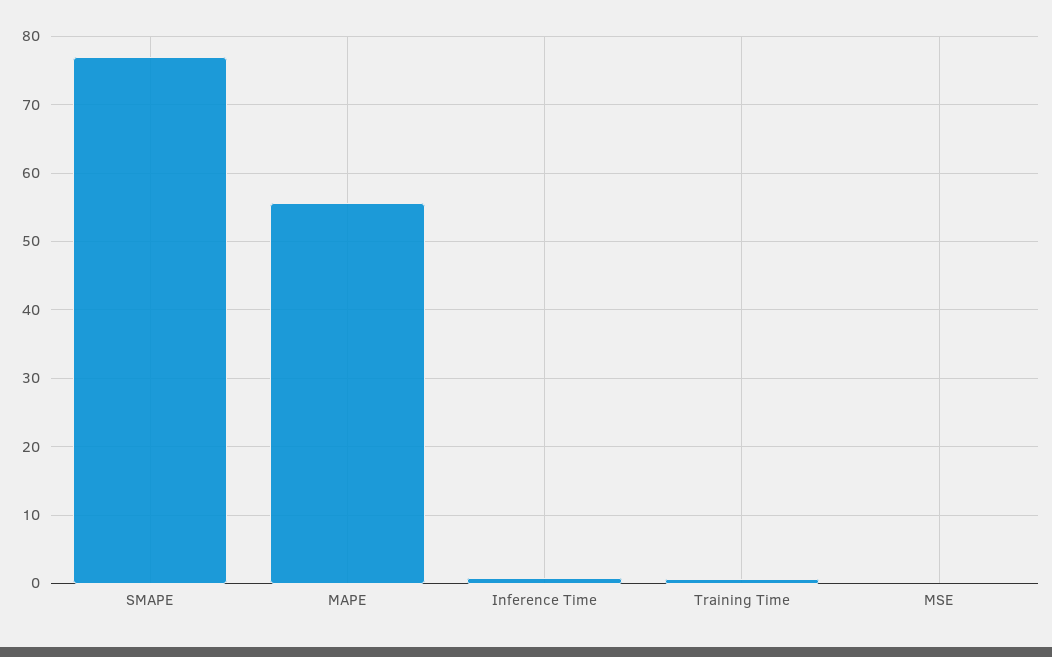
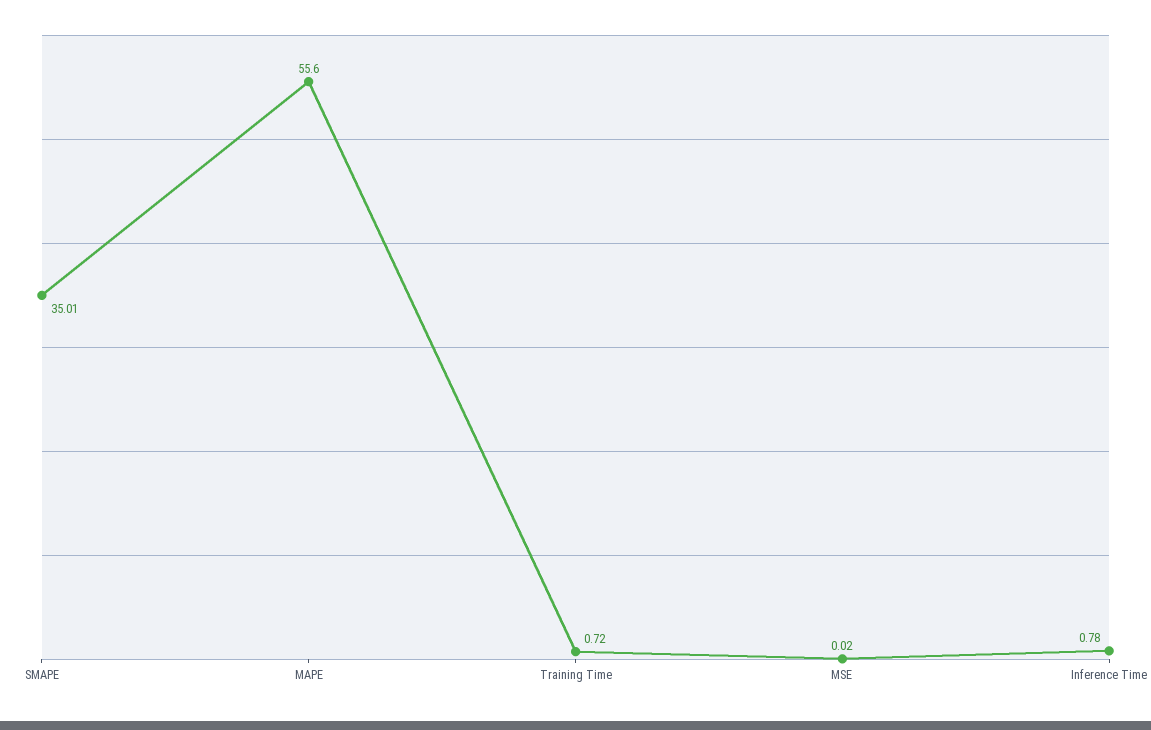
  {
-   "SMAPE": 77,
+   "SMAPE": 35.01,
    "MAPE": 55.6,
    "Inference Time": 0.78,
    "Training Time": 0.72,
    "MSE": 0.02
  }

